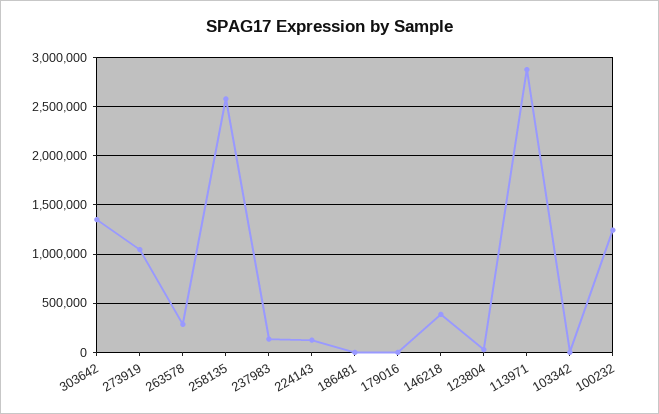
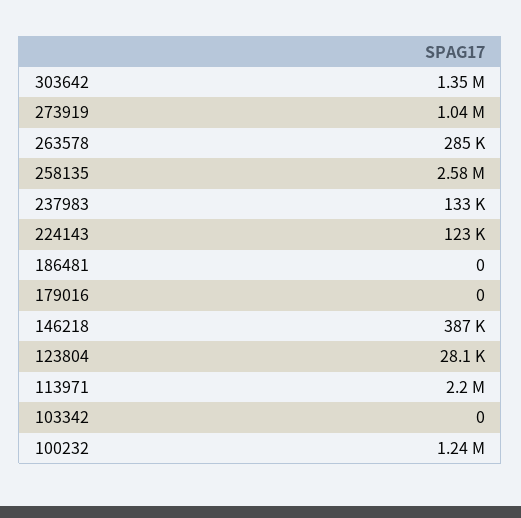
  {
    "303642": 1350000,
    "273919": 1040000,
    "263578": 285000,
    "258135": 2580000,
    "237983": 133000,
    "224143": 123000,
    "186481": 0,
    "179016": 0,
    "146218": 387000,
    "123804": 28100,
-   "113971": 2900000,
+   "113971": 2200000,
    "103342": 0,
    "100232": 1240000
  }

